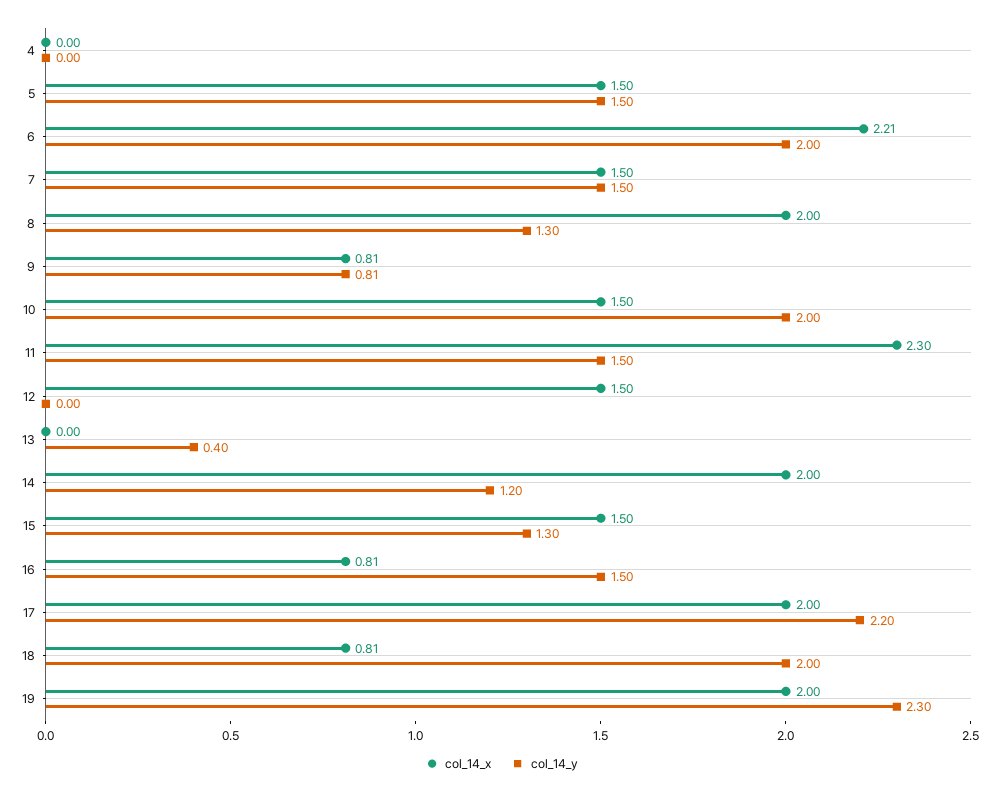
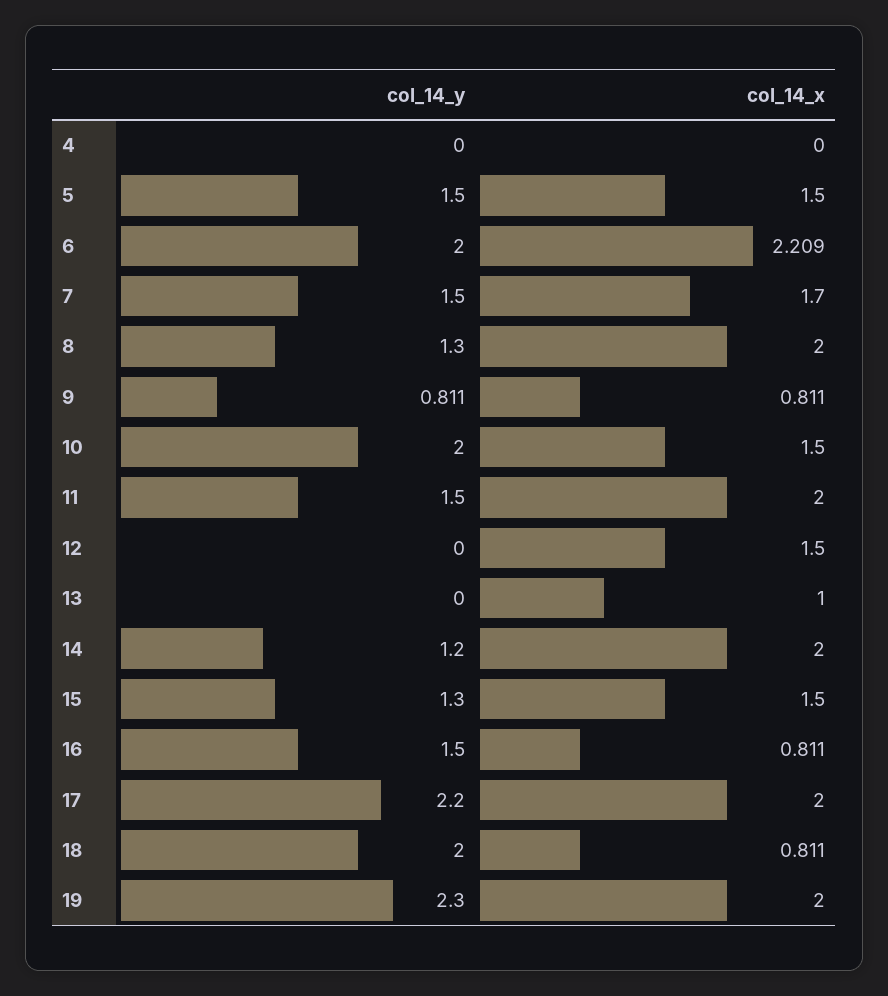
  {
    "col_14_x": {
      "4": 0,
      "5": 1.5,
      "6": 2.209,
-     "7": 1.5,
+     "7": 1.7,
      "8": 2,
      "9": 0.811,
      "10": 1.5,
-     "11": 2.3,
+     "11": 2,
      "12": 1.5,
-     "13": 0,
+     "13": 1,
      "14": 2,
      "15": 1.5,
      "16": 0.811,
      "17": 2,
      "18": 0.811,
      "19": 2
    },
    "col_14_y": {
      "4": 0,
      "5": 1.5,
      "6": 2,
      "7": 1.5,
      "8": 1.3,
      "9": 0.811,
      "10": 2,
      "11": 1.5,
      "12": 0,
-     "13": 0.4,
+     "13": 0,
      "14": 1.2,
      "15": 1.3,
      "16": 1.5,
      "17": 2.2,
      "18": 2,
      "19": 2.3
    }
  }

